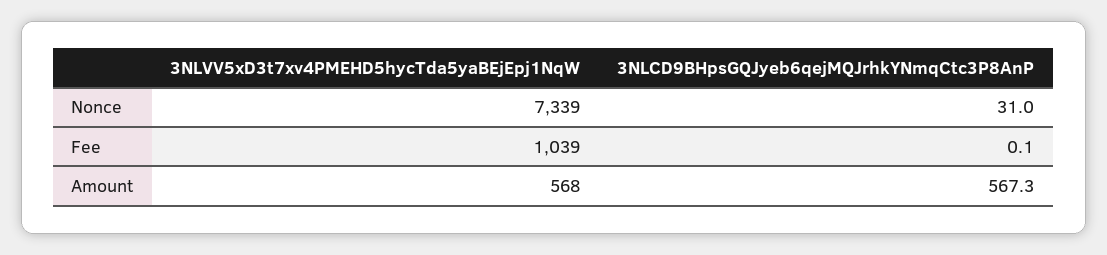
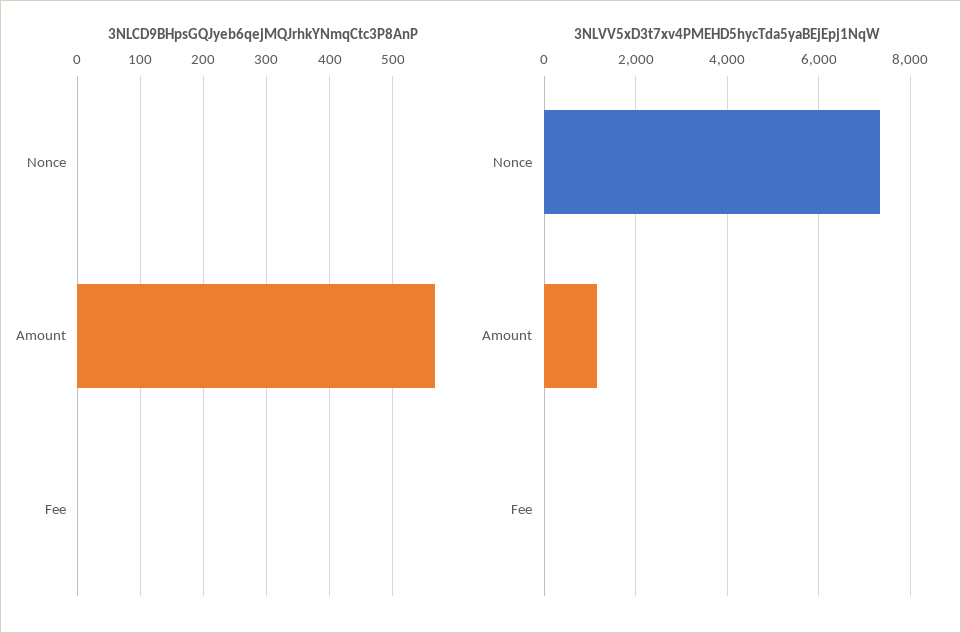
  {
    "3NLVV5xD3t7xv4PMEHD5hycTda5yaBEjEpj1NqW": {
      "Nonce": 7339,
-     "Fee": 1039,
+     "Fee": 0,
-     "Amount": 568
+     "Amount": 1200
    },
    "3NLCD9BHpsGQJyeb6qejMQJrhkYNmqCtc3P8AnP": {
-     "Nonce": 31,
+     "Nonce": 0,
      "Fee": 0.1,
      "Amount": 567.3
    }
  }

